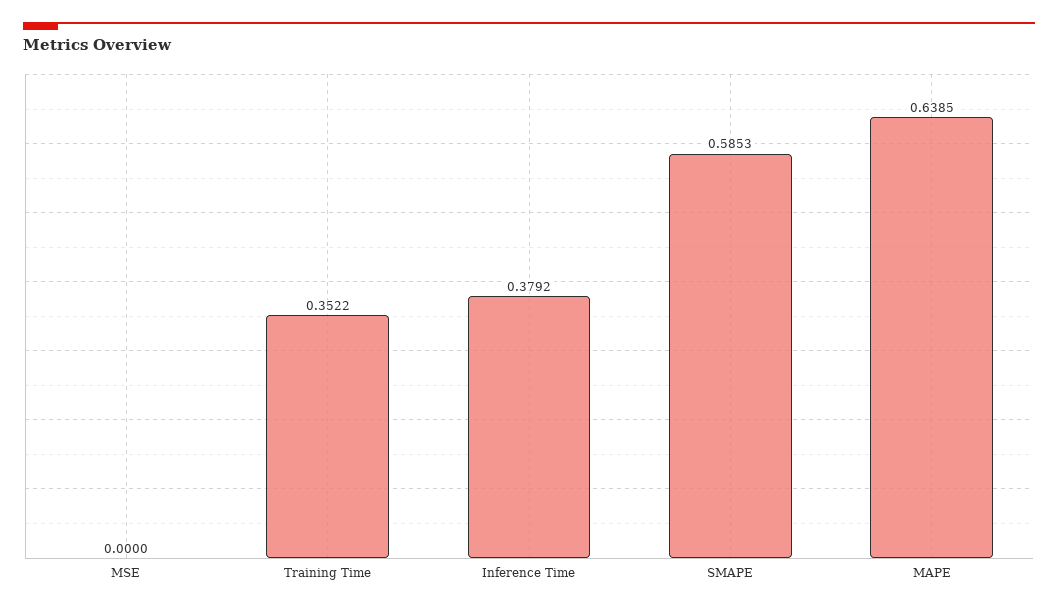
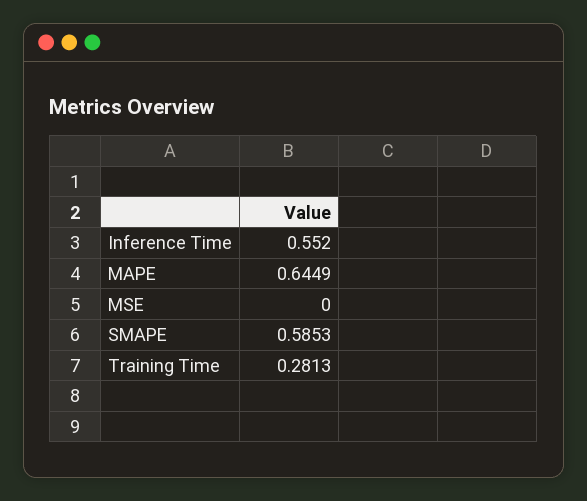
  {
    "MSE": 0,
-   "Training Time": 0.3522,
+   "Training Time": 0.2813,
-   "Inference Time": 0.3792,
+   "Inference Time": 0.552,
    "SMAPE": 0.5853,
-   "MAPE": 0.6385
+   "MAPE": 0.6449
  }

